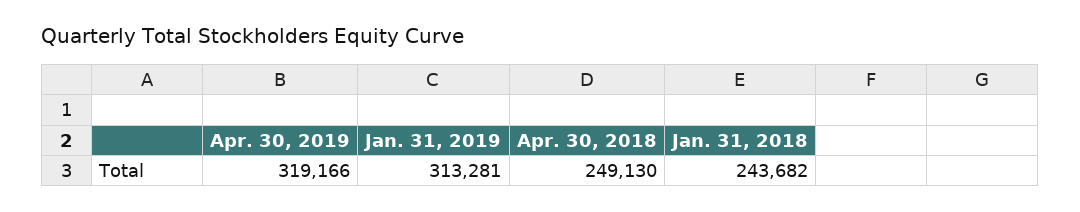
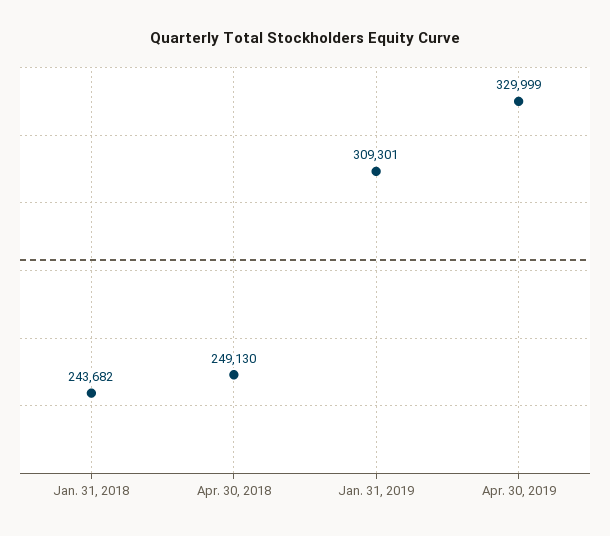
  {
-   "Apr. 30, 2019": 319166,
+   "Apr. 30, 2019": 329999,
-   "Jan. 31, 2019": 313281,
+   "Jan. 31, 2019": 309301,
    "Apr. 30, 2018": 249130,
    "Jan. 31, 2018": 243682
  }

